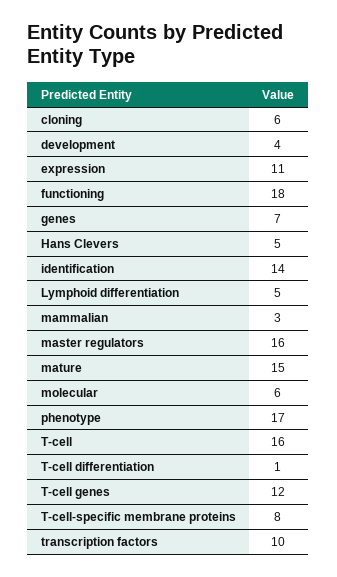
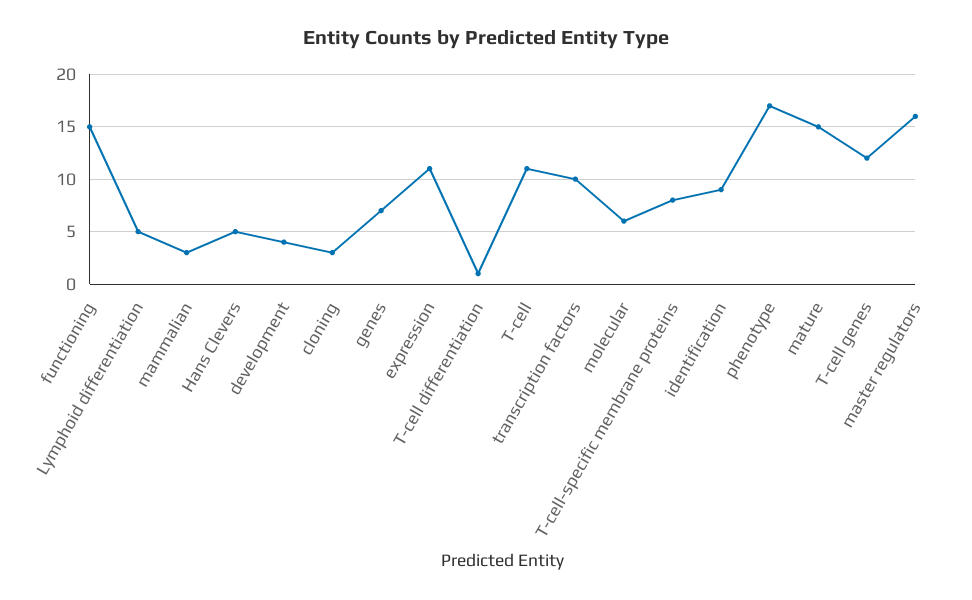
  {
-   "cloning": 6,
+   "cloning": 3,
    "development": 4,
    "expression": 11,
-   "functioning": 18,
+   "functioning": 15,
    "genes": 7,
    "Hans Clevers": 5,
-   "identification": 14,
+   "identification": 9,
    "Lymphoid differentiation": 5,
    "mammalian": 3,
    "master regulators": 16,
    "mature": 15,
    "molecular": 6,
    "phenotype": 17,
-   "T-cell": 16,
+   "T-cell": 11,
    "T-cell differentiation": 1,
    "T-cell genes": 12,
    "T-cell-specific membrane proteins": 8,
    "transcription factors": 10
  }

